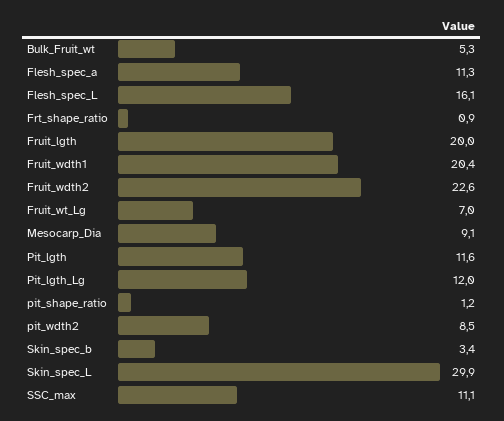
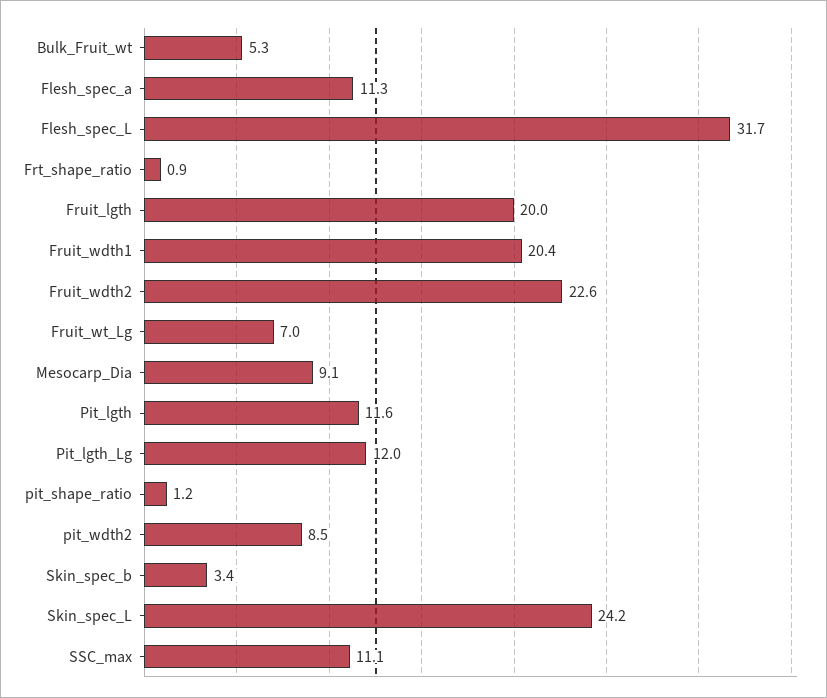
  {
    "Bulk_Fruit_wt": 5.3,
    "Flesh_spec_a": 11.3,
-   "Flesh_spec_L": 16.1,
+   "Flesh_spec_L": 31.7,
    "Frt_shape_ratio": 0.9,
    "Fruit_lgth": 20,
    "Fruit_wdth1": 20.4,
    "Fruit_wdth2": 22.6,
    "Fruit_wt_Lg": 7,
    "Mesocarp_Dia": 9.1,
    "Pit_lgth": 11.6,
    "Pit_lgth_Lg": 12,
    "pit_shape_ratio": 1.2,
    "pit_wdth2": 8.5,
    "Skin_spec_b": 3.4,
-   "Skin_spec_L": 29.9,
+   "Skin_spec_L": 24.2,
    "SSC_max": 11.1
  }

